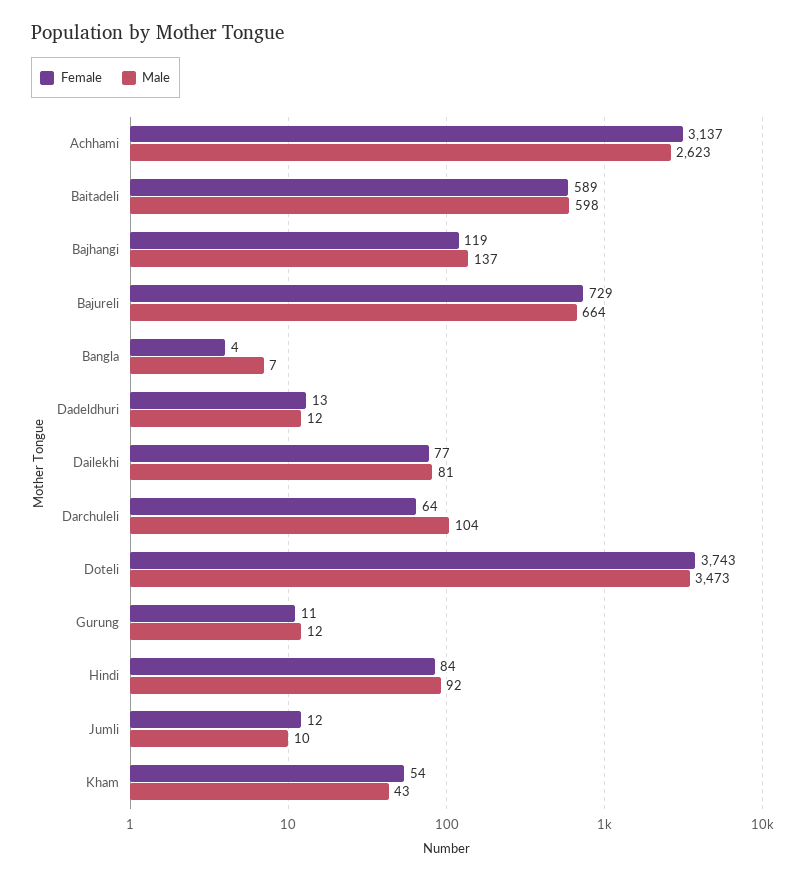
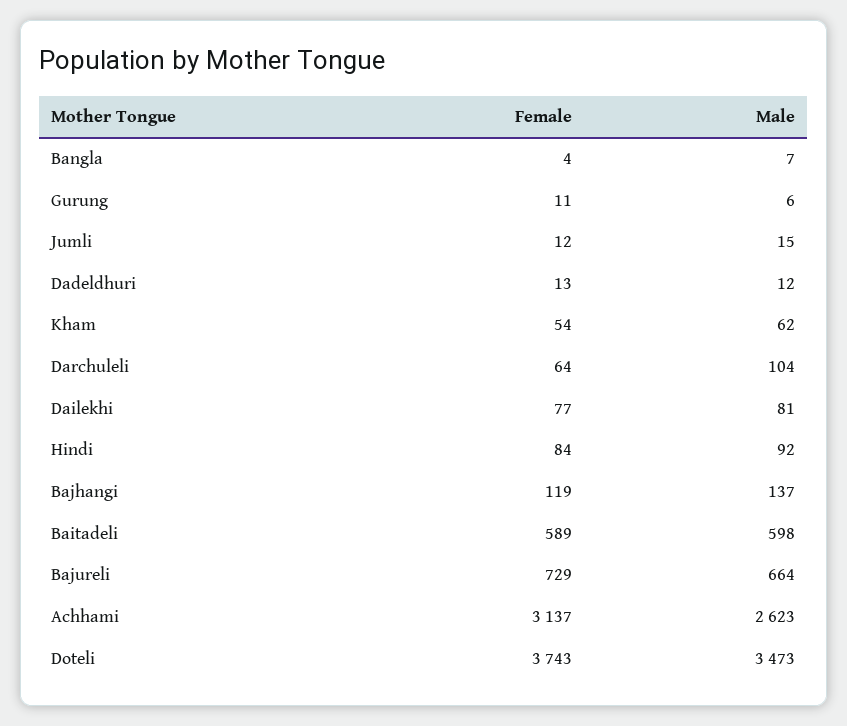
  {
    "Female": {
      "Achhami": 3137,
      "Baitadeli": 589,
      "Bajhangi": 119,
      "Bajureli": 729,
      "Bangla": 4,
      "Dadeldhuri": 13,
      "Dailekhi": 77,
      "Darchuleli": 64,
      "Doteli": 3743,
      "Gurung": 11,
      "Hindi": 84,
      "Jumli": 12,
      "Kham": 54
    },
    "Male": {
      "Achhami": 2623,
      "Baitadeli": 598,
      "Bajhangi": 137,
      "Bajureli": 664,
      "Bangla": 7,
      "Dadeldhuri": 12,
      "Dailekhi": 81,
      "Darchuleli": 104,
      "Doteli": 3473,
-     "Gurung": 12,
+     "Gurung": 6,
      "Hindi": 92,
-     "Jumli": 10,
+     "Jumli": 15,
-     "Kham": 43
+     "Kham": 62
    }
  }

